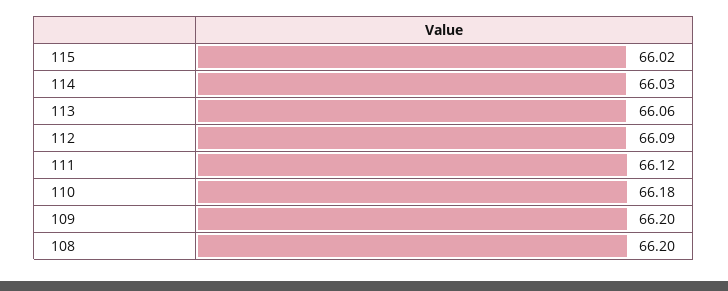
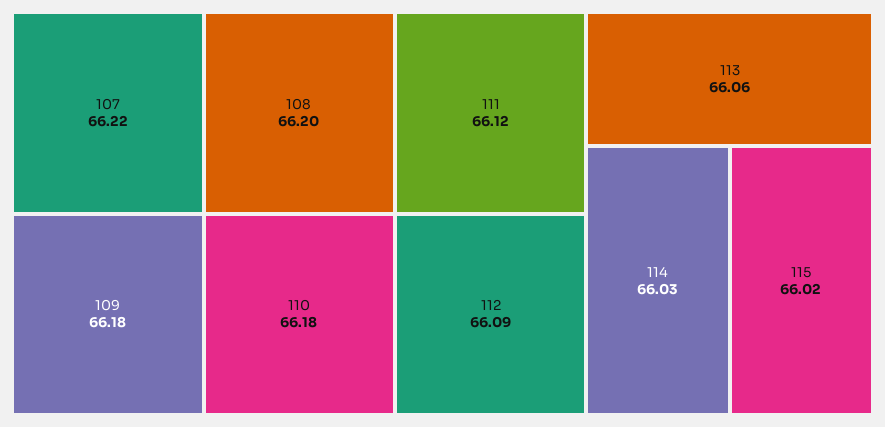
  {
    "115": 66.02,
    "114": 66.03,
    "113": 66.06,
    "112": 66.09,
    "111": 66.12,
    "110": 66.18,
-   "109": 66.2,
+   "109": 66.18,
-   "108": 66.2
+   "108": 66.2,
+   "107": 66.22
  }

